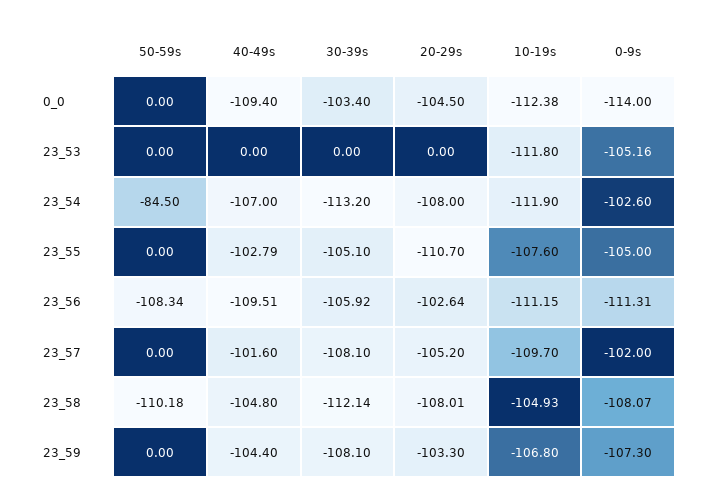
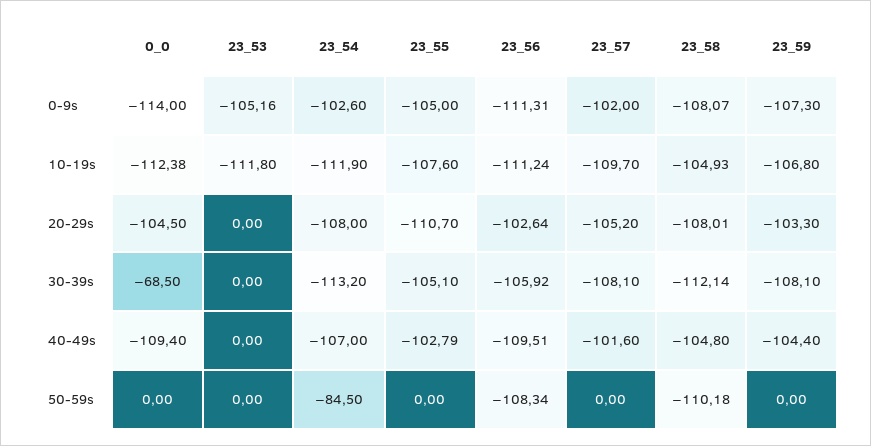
  {
    "50-59s": {
      "0_0": 0,
      "23_53": 0,
      "23_54": -84.5,
      "23_55": 0,
      "23_56": -108.34,
      "23_57": 0,
      "23_58": -110.18,
      "23_59": 0
    },
    "40-49s": {
      "0_0": -109.4,
      "23_53": 0,
      "23_54": -107,
      "23_55": -102.79,
      "23_56": -109.51,
      "23_57": -101.6,
      "23_58": -104.8,
      "23_59": -104.4
    },
    "30-39s": {
-     "0_0": -103.4,
+     "0_0": -68.5,
      "23_53": 0,
      "23_54": -113.2,
      "23_55": -105.1,
      "23_56": -105.92,
      "23_57": -108.1,
      "23_58": -112.14,
      "23_59": -108.1
    },
    "20-29s": {
      "0_0": -104.5,
      "23_53": 0,
      "23_54": -108,
      "23_55": -110.7,
      "23_56": -102.64,
      "23_57": -105.2,
      "23_58": -108.01,
      "23_59": -103.3
    },
    "10-19s": {
      "0_0": -112.38,
      "23_53": -111.8,
      "23_54": -111.9,
      "23_55": -107.6,
-     "23_56": -111.15,
+     "23_56": -111.24,
      "23_57": -109.7,
      "23_58": -104.93,
      "23_59": -106.8
    },
    "0-9s": {
      "0_0": -114,
      "23_53": -105.16,
      "23_54": -102.6,
      "23_55": -105,
      "23_56": -111.31,
      "23_57": -102,
      "23_58": -108.07,
      "23_59": -107.3
    }
  }

